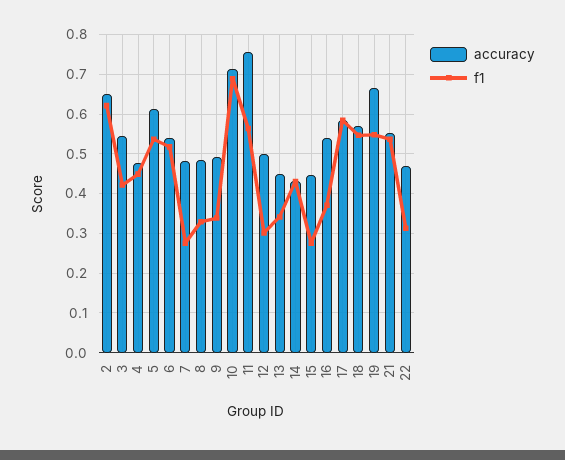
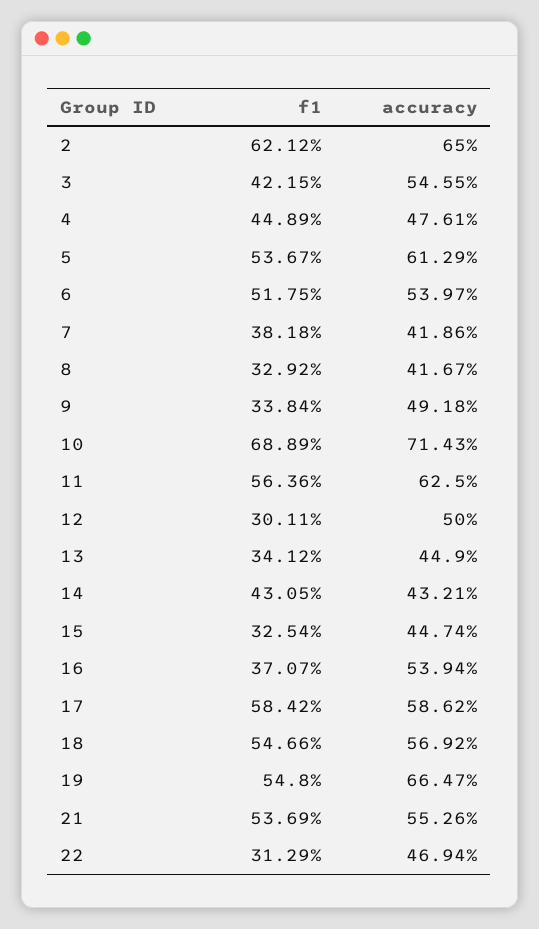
  {
    "accuracy": {
      "2": 0.65,
      "3": 0.5455,
      "4": 0.4761,
      "5": 0.6129,
      "6": 0.5397,
-     "7": 0.48,
+     "7": 0.4186,
-     "8": 0.48,
+     "8": 0.4167,
      "9": 0.4918,
      "10": 0.7143,
-     "11": 0.76,
+     "11": 0.625,
      "12": 0.5,
      "13": 0.449,
      "14": 0.4321,
      "15": 0.4474,
      "16": 0.5394,
      "17": 0.5862,
      "18": 0.5692,
      "19": 0.6647,
      "21": 0.5526,
      "22": 0.4694
    },
    "f1": {
      "2": 0.6212,
      "3": 0.4215,
      "4": 0.4489,
      "5": 0.5367,
      "6": 0.5175,
-     "7": 0.28,
+     "7": 0.3818,
      "8": 0.3292,
      "9": 0.3384,
      "10": 0.6889,
      "11": 0.5636,
      "12": 0.3011,
      "13": 0.3412,
      "14": 0.4305,
-     "15": 0.28,
+     "15": 0.3254,
      "16": 0.3707,
      "17": 0.5842,
      "18": 0.5466,
      "19": 0.548,
      "21": 0.5369,
      "22": 0.3129
    }
  }

